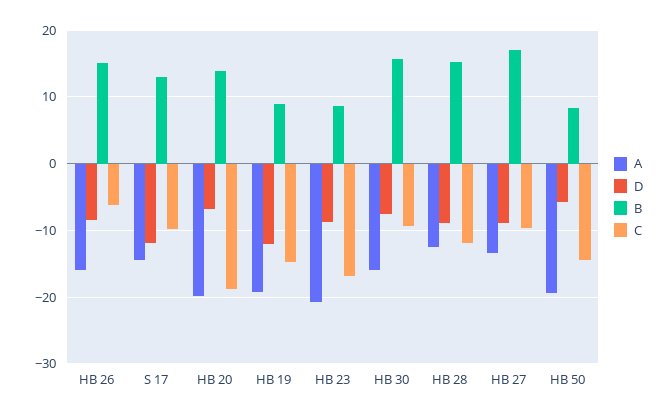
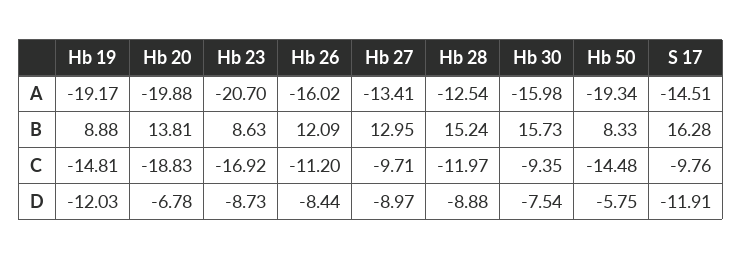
  {
    "A": {
      "HB 26": -16.02,
      "S 17": -14.51,
      "HB 20": -19.88,
      "HB 19": -19.17,
      "HB 23": -20.7,
      "HB 30": -15.98,
      "HB 28": -12.54,
      "HB 27": -13.41,
      "HB 50": -19.34
    },
    "D": {
      "HB 26": -8.44,
      "S 17": -11.91,
      "HB 20": -6.78,
      "HB 19": -12.03,
      "HB 23": -8.73,
      "HB 30": -7.54,
      "HB 28": -8.88,
      "HB 27": -8.97,
      "HB 50": -5.75
    },
    "B": {
-     "HB 26": 15,
+     "HB 26": 12.09,
-     "S 17": 13,
+     "S 17": 16.28,
      "HB 20": 13.81,
      "HB 19": 8.88,
      "HB 23": 8.63,
      "HB 30": 15.73,
      "HB 28": 15.24,
-     "HB 27": 17,
+     "HB 27": 12.95,
      "HB 50": 8.33
    },
    "C": {
-     "HB 26": -6,
+     "HB 26": -11.2,
      "S 17": -9.76,
      "HB 20": -18.83,
      "HB 19": -14.81,
      "HB 23": -16.92,
      "HB 30": -9.35,
      "HB 28": -11.97,
      "HB 27": -9.71,
      "HB 50": -14.48
    }
  }

